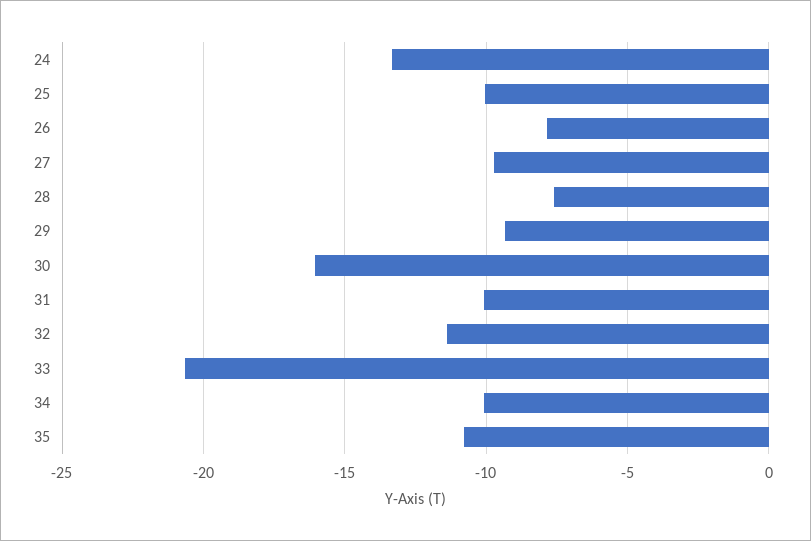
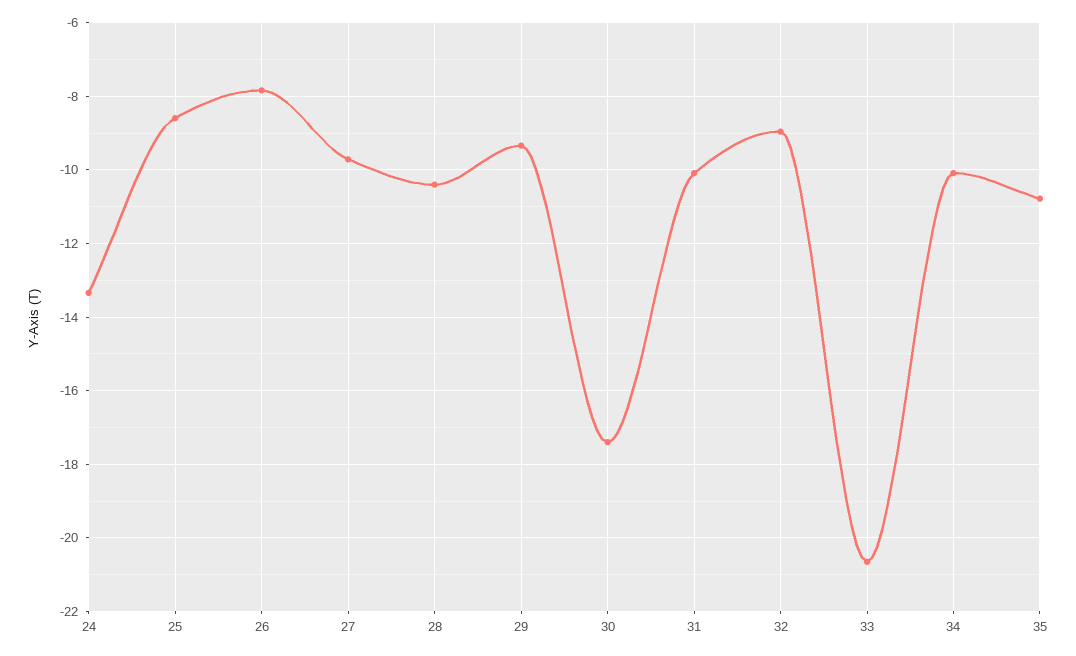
  {
    "24": -13.4,
-   "25": -10,
+   "25": -8.6,
    "26": -7.8,
    "27": -9.8,
-   "28": -7.5,
+   "28": -10.4,
    "29": -9.4,
-   "30": -16,
+   "30": -17.4,
    "31": -10,
-   "32": -11.5,
+   "32": -9,
    "33": -20.6,
    "34": -10,
    "35": -10.8
  }

